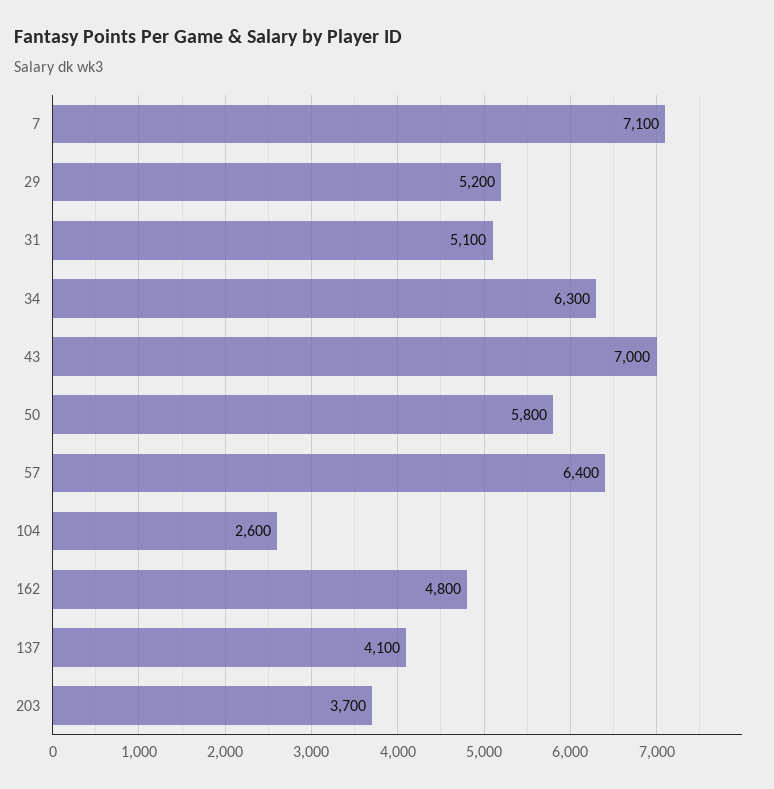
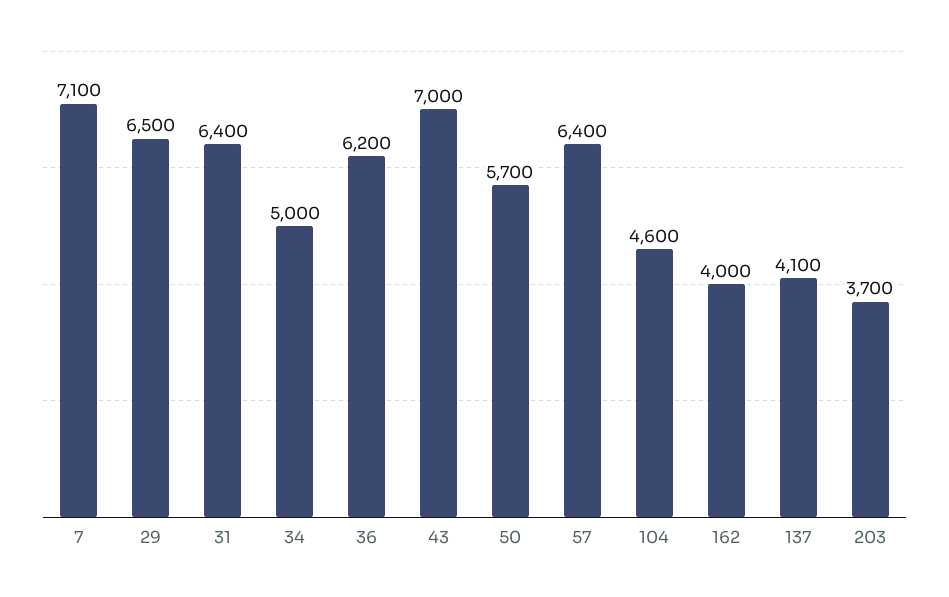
  {
    "7": 7100,
-   "29": 5200,
+   "29": 6500,
-   "31": 5100,
+   "31": 6400,
-   "34": 6300,
+   "34": 5000,
    "43": 7000,
-   "50": 5800,
+   "50": 5700,
    "57": 6400,
-   "104": 2600,
+   "104": 4600,
-   "162": 4800,
+   "162": 4000,
    "137": 4100,
-   "203": 3700
+   "203": 3700,
+   "36": 6200
  }

